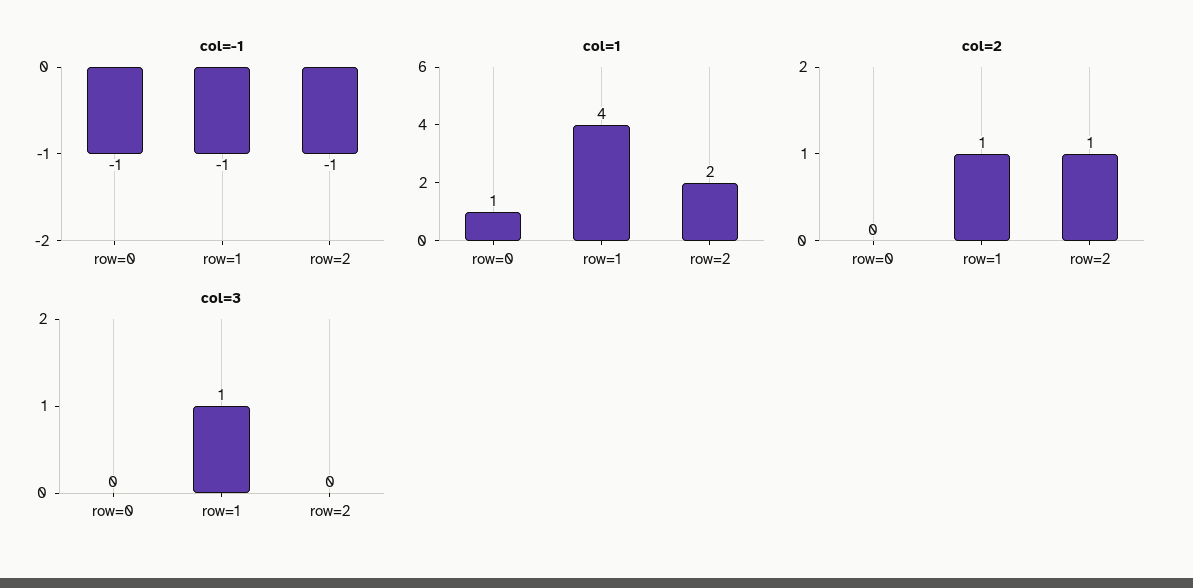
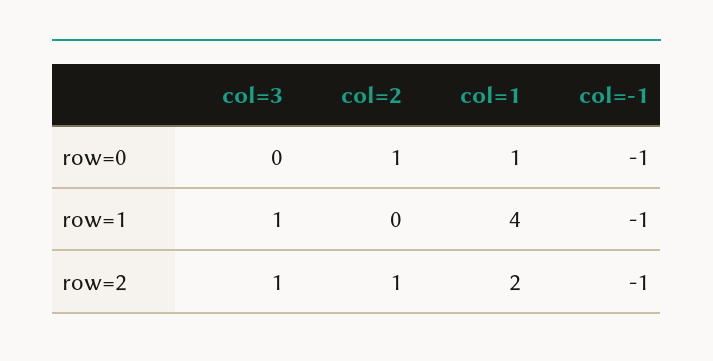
  {
    "col=-1": {
      "row=0": -1,
      "row=1": -1,
      "row=2": -1
    },
    "col=1": {
      "row=0": 1,
      "row=1": 4,
      "row=2": 2
    },
    "col=2": {
-     "row=0": 0,
+     "row=0": 1,
-     "row=1": 1,
+     "row=1": 0,
      "row=2": 1
    },
    "col=3": {
      "row=0": 0,
      "row=1": 1,
-     "row=2": 0
+     "row=2": 1
    }
  }

